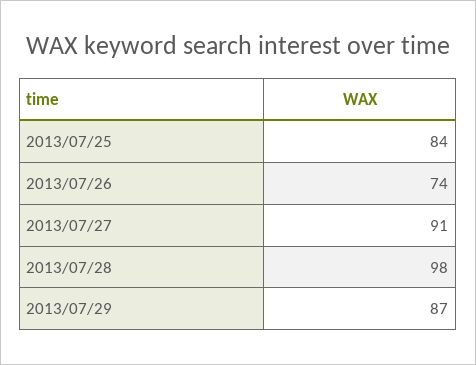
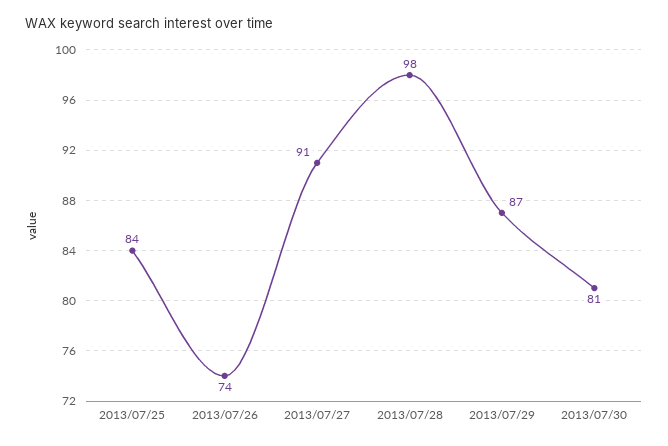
  {
    "2013/07/25": 84,
    "2013/07/26": 74,
    "2013/07/27": 91,
    "2013/07/28": 98,
-   "2013/07/29": 87
+   "2013/07/29": 87,
+   "2013/07/30": 81
  }

